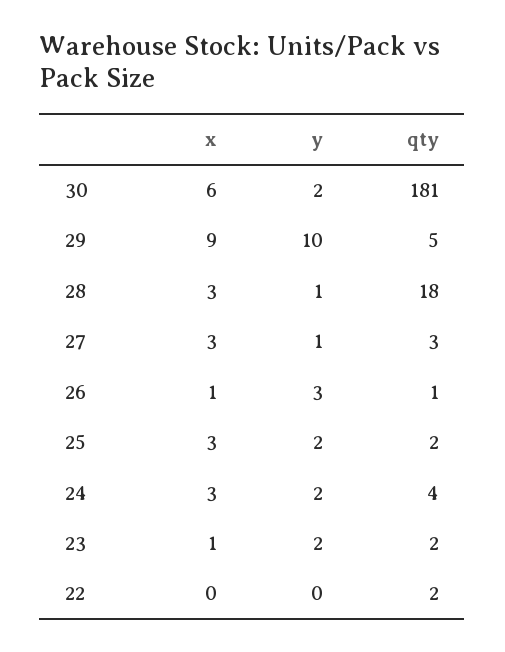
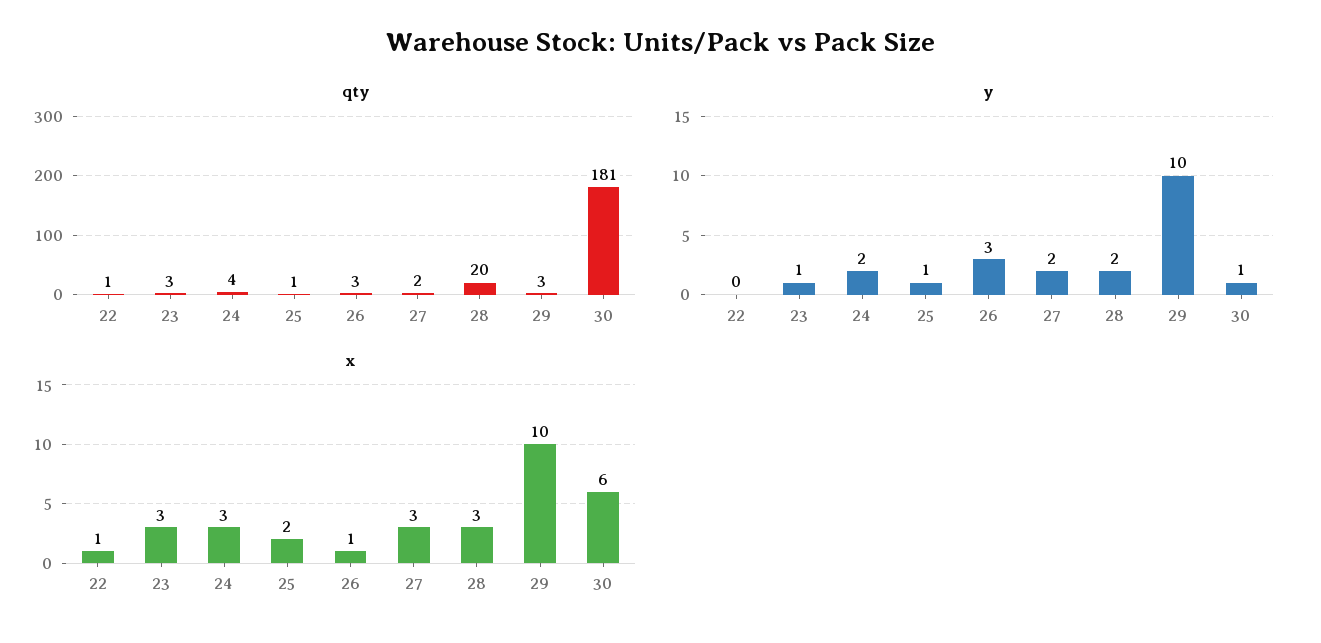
  {
    "x": {
      "30": 6,
-     "29": 9,
+     "29": 10,
      "28": 3,
      "27": 3,
      "26": 1,
-     "25": 3,
+     "25": 2,
      "24": 3,
-     "23": 1,
+     "23": 3,
-     "22": 0
+     "22": 1
    },
    "y": {
-     "30": 2,
+     "30": 1,
      "29": 10,
-     "28": 1,
+     "28": 2,
-     "27": 1,
+     "27": 2,
      "26": 3,
-     "25": 2,
+     "25": 1,
      "24": 2,
-     "23": 2,
+     "23": 1,
      "22": 0
    },
    "qty": {
      "30": 181,
-     "29": 5,
+     "29": 3,
-     "28": 18,
+     "28": 20,
-     "27": 3,
+     "27": 2,
-     "26": 1,
+     "26": 3,
-     "25": 2,
+     "25": 1,
      "24": 4,
-     "23": 2,
+     "23": 3,
-     "22": 2
+     "22": 1
    }
  }

